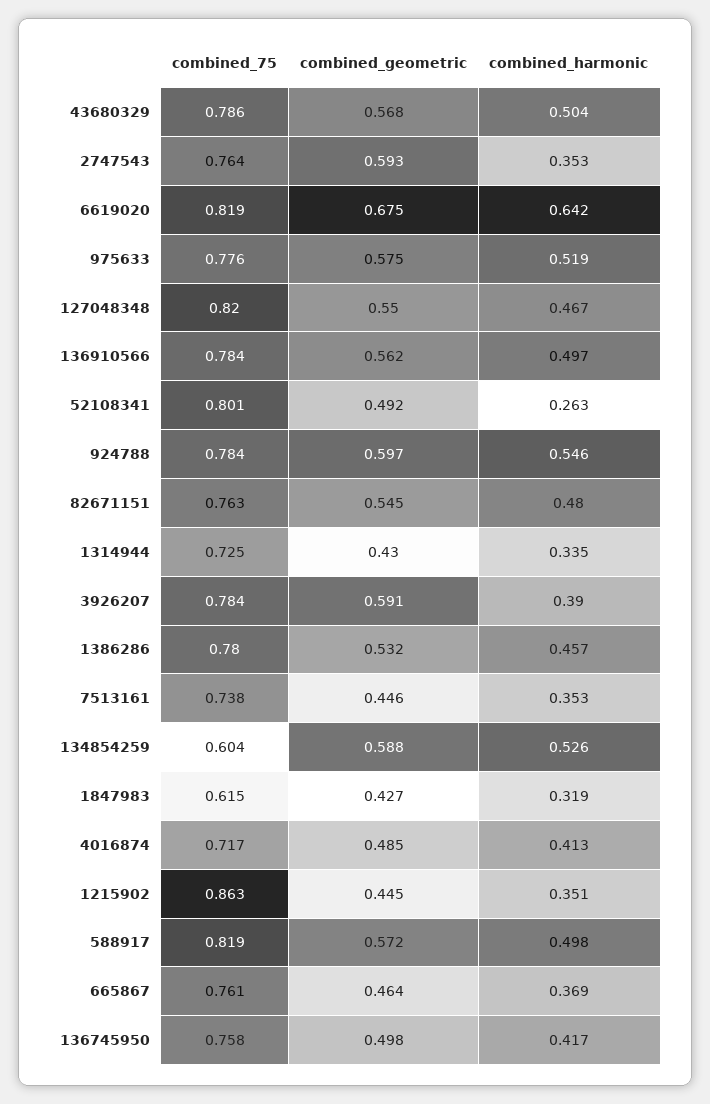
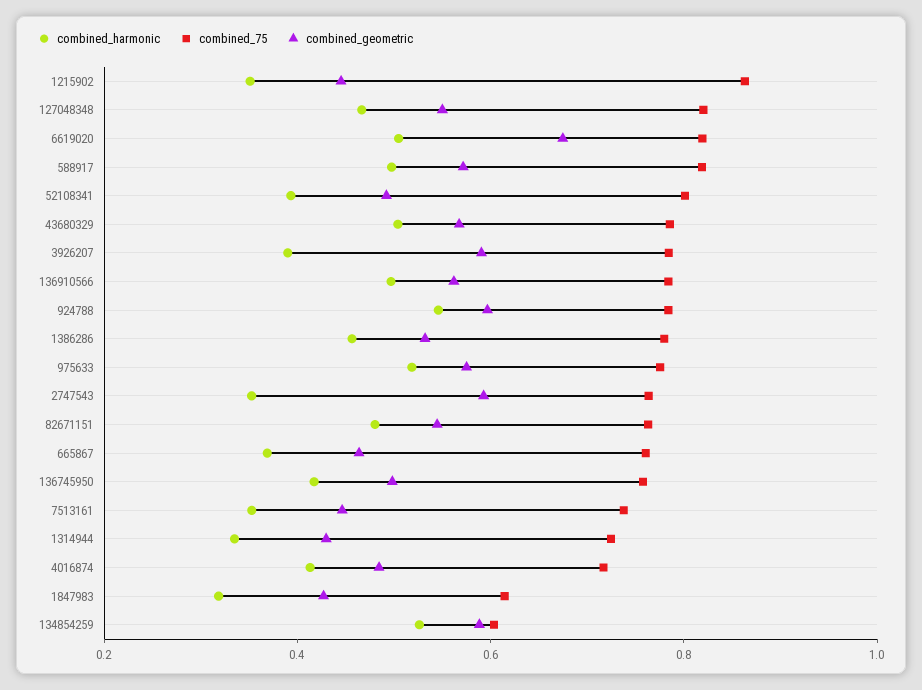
  {
    "combined_75": {
      "43680329": 0.786,
      "2747543": 0.764,
      "6619020": 0.819,
      "975633": 0.776,
      "127048348": 0.82,
      "136910566": 0.784,
      "52108341": 0.801,
      "924788": 0.784,
      "82671151": 0.763,
      "1314944": 0.725,
      "3926207": 0.784,
      "1386286": 0.78,
      "7513161": 0.738,
      "134854259": 0.604,
      "1847983": 0.615,
      "4016874": 0.717,
      "1215902": 0.863,
      "588917": 0.819,
      "665867": 0.761,
      "136745950": 0.758
    },
    "combined_geometric": {
      "43680329": 0.568,
      "2747543": 0.593,
      "6619020": 0.675,
      "975633": 0.575,
      "127048348": 0.55,
      "136910566": 0.562,
      "52108341": 0.492,
      "924788": 0.597,
      "82671151": 0.545,
      "1314944": 0.43,
      "3926207": 0.591,
      "1386286": 0.532,
      "7513161": 0.446,
      "134854259": 0.588,
      "1847983": 0.427,
      "4016874": 0.485,
      "1215902": 0.445,
      "588917": 0.572,
      "665867": 0.464,
      "136745950": 0.498
    },
    "combined_harmonic": {
      "43680329": 0.504,
      "2747543": 0.353,
-     "6619020": 0.642,
+     "6619020": 0.5,
      "975633": 0.519,
      "127048348": 0.467,
      "136910566": 0.497,
-     "52108341": 0.263,
+     "52108341": 0.4,
      "924788": 0.546,
      "82671151": 0.48,
      "1314944": 0.335,
      "3926207": 0.39,
      "1386286": 0.457,
      "7513161": 0.353,
      "134854259": 0.526,
      "1847983": 0.319,
      "4016874": 0.413,
      "1215902": 0.351,
      "588917": 0.498,
      "665867": 0.369,
      "136745950": 0.417
    }
  }

